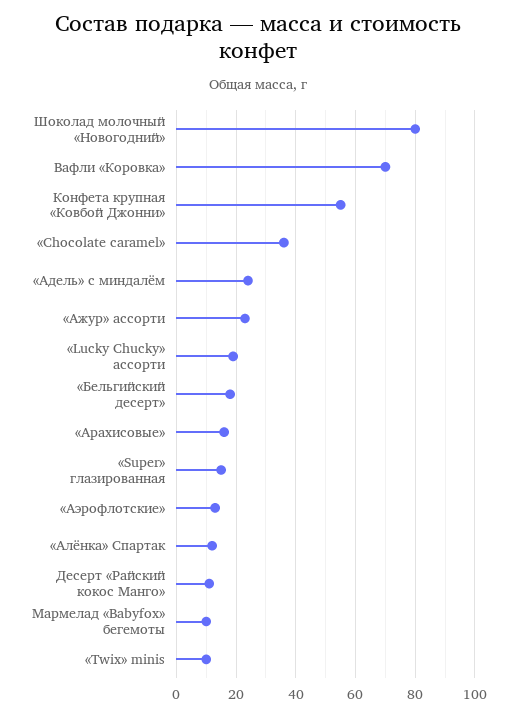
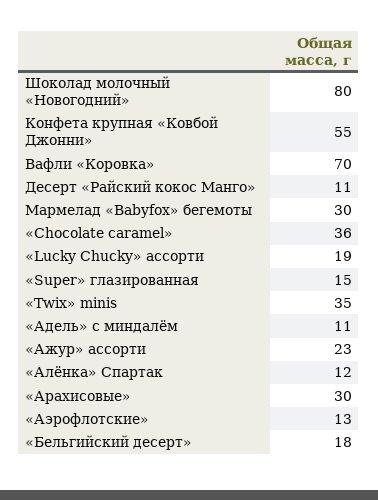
  {
    "Шоколад молочный «Новогодний»": 80,
    "Вафли «Коровка»": 70,
    "Конфета крупная «Ковбой Джонни»": 55,
    "«Chocolate caramel»": 36,
-   "«Адель» с миндалём": 25,
+   "«Адель» с миндалём": 11,
    "«Ажур» ассорти": 23,
    "«Lucky Chucky» ассорти": 19,
    "«Бельгийский десерт»": 18,
-   "«Арахисовые»": 15,
+   "«Арахисовые»": 30,
    "«Super» глазированная": 15,
    "«Аэрофлотские»": 13,
    "«Алёнка» Спартак": 12,
    "Десерт «Райский кокос Манго»": 11,
-   "Мармелад «Babyfox» бегемоты": 10,
+   "Мармелад «Babyfox» бегемоты": 30,
-   "«Twix» minis": 10
+   "«Twix» minis": 35
  }

